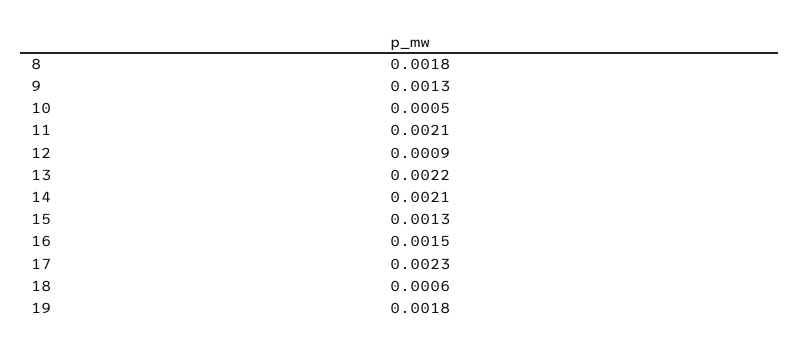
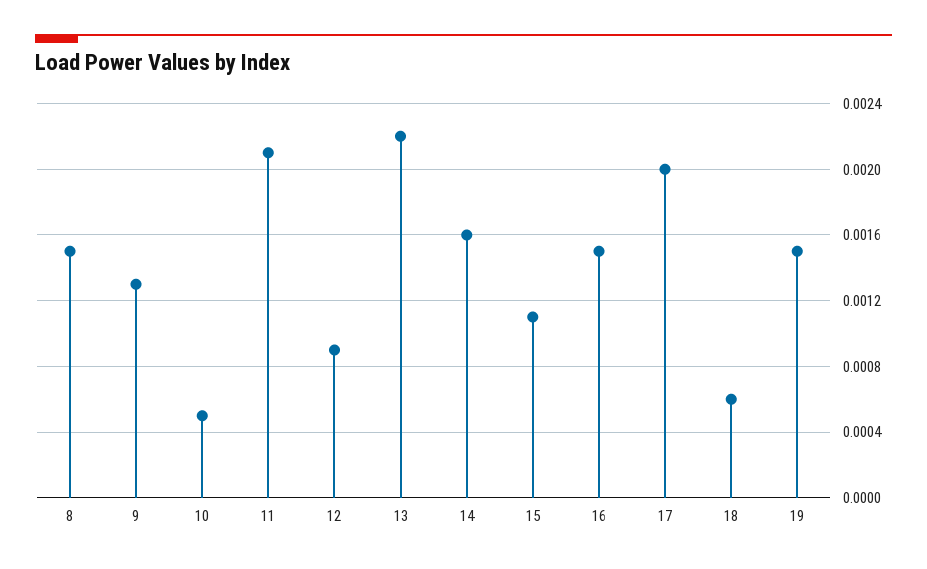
  {
-   "8": 0.0018,
+   "8": 0.0015,
    "9": 0.0013,
    "10": 0.0005,
    "11": 0.0021,
    "12": 0.0009,
    "13": 0.0022,
-   "14": 0.0021,
+   "14": 0.0016,
-   "15": 0.0013,
+   "15": 0.0011,
    "16": 0.0015,
-   "17": 0.0023,
+   "17": 0.002,
    "18": 0.0006,
-   "19": 0.0018
+   "19": 0.0015
  }

